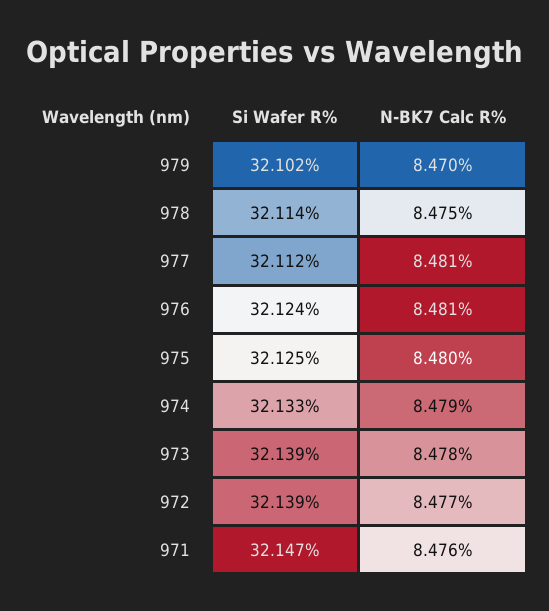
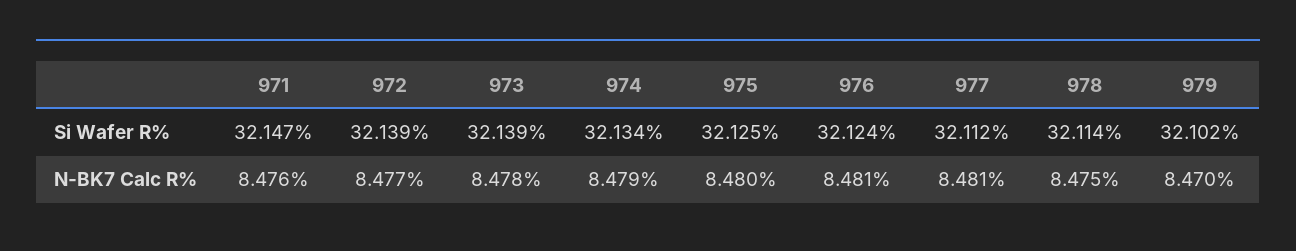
  {
    "Si Wafer R%": {
      "979": 32.102,
      "978": 32.114,
      "977": 32.112,
      "976": 32.124,
      "975": 32.125,
-     "974": 32.133,
+     "974": 32.134,
      "973": 32.139,
      "972": 32.139,
      "971": 32.147
    },
    "N-BK7 Calc R%": {
      "979": 8.47,
      "978": 8.475,
      "977": 8.481,
      "976": 8.481,
      "975": 8.48,
      "974": 8.479,
      "973": 8.478,
      "972": 8.477,
      "971": 8.476
    }
  }

